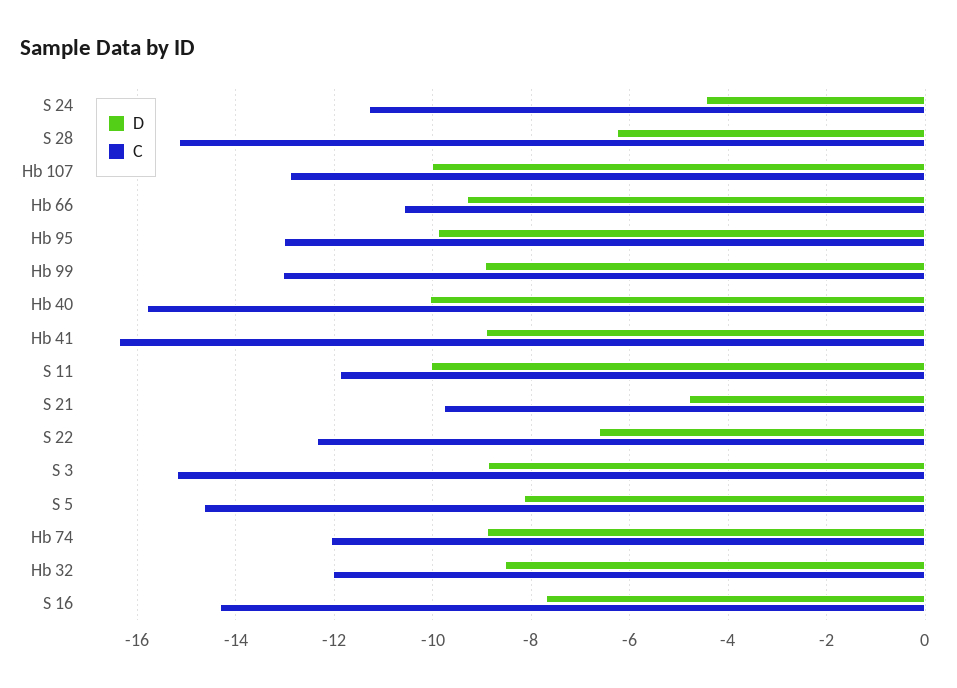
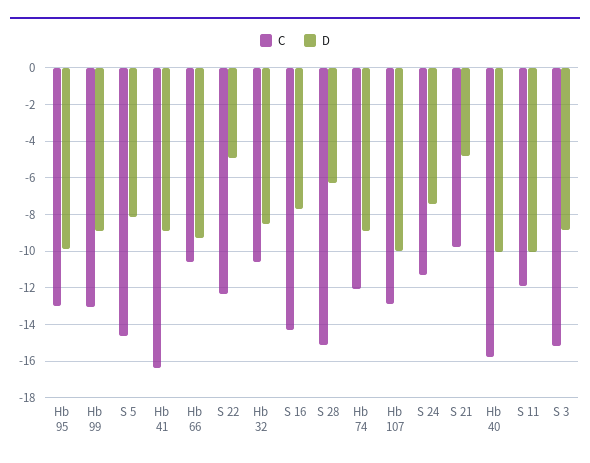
  {
    "D": {
-     "S 24": -4.4,
+     "S 24": -7.5,
      "S 28": -6.2,
      "Hb 107": -10,
      "Hb 66": -9.4,
      "Hb 95": -10,
      "Hb 99": -9,
      "Hb 40": -10,
      "Hb 41": -9,
      "S 11": -10,
      "S 21": -4.8,
-     "S 22": -6.6,
+     "S 22": -5,
      "S 3": -8.8,
      "S 5": -8.2,
      "Hb 74": -8.8,
      "Hb 32": -8.6,
      "S 16": -7.8
    },
    "C": {
      "S 24": -11.4,
      "S 28": -15.2,
      "Hb 107": -12.8,
      "Hb 66": -10.6,
      "Hb 95": -13,
      "Hb 99": -13,
      "Hb 40": -15.8,
      "Hb 41": -16.4,
      "S 11": -11.8,
      "S 21": -9.8,
      "S 22": -12.4,
      "S 3": -15.2,
      "S 5": -14.6,
      "Hb 74": -12,
-     "Hb 32": -12,
+     "Hb 32": -10.5,
      "S 16": -14.4
    }
  }

